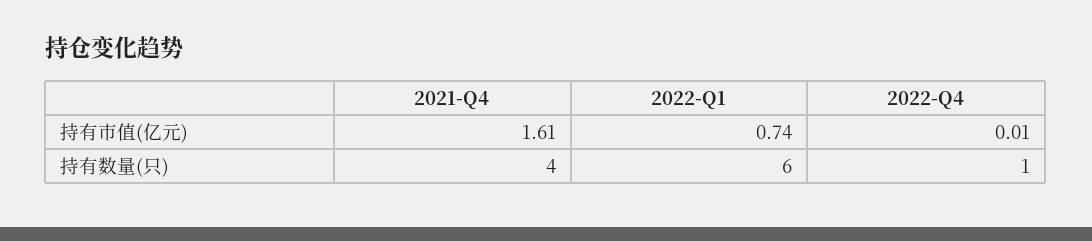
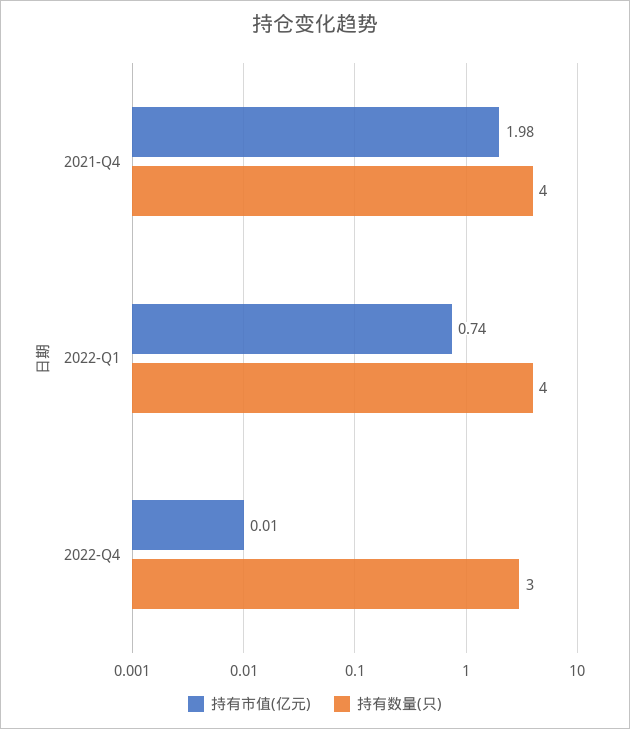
  {
    "持有市值(亿元)": {
-     "2021-Q4": 1.61,
+     "2021-Q4": 1.98,
      "2022-Q1": 0.74,
      "2022-Q4": 0.01
    },
    "持有数量(只)": {
      "2021-Q4": 4,
-     "2022-Q1": 6,
+     "2022-Q1": 4,
-     "2022-Q4": 1
+     "2022-Q4": 3
    }
  }

